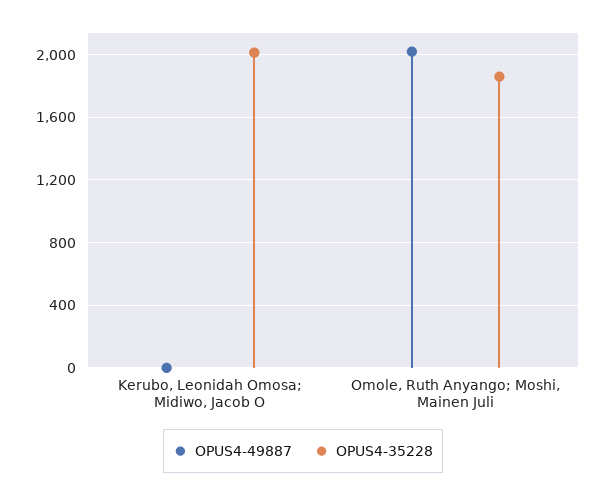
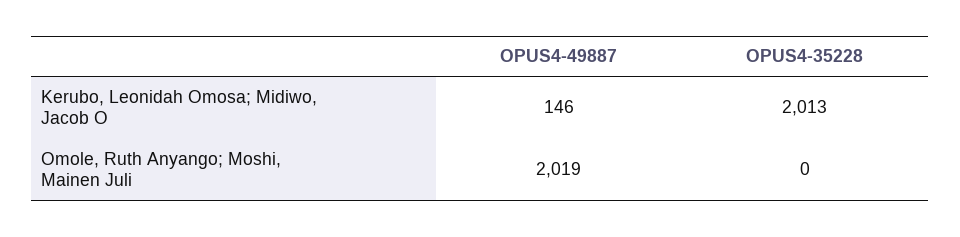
  {
    "OPUS4-49887": {
-     "Kerubo, Leonidah Omosa; Midiwo, Jacob O": 0,
+     "Kerubo, Leonidah Omosa; Midiwo, Jacob O": 146,
      "Omole, Ruth Anyango; Moshi, Mainen Juli": 2019
    },
    "OPUS4-35228": {
      "Kerubo, Leonidah Omosa; Midiwo, Jacob O": 2013,
-     "Omole, Ruth Anyango; Moshi, Mainen Juli": 1850
+     "Omole, Ruth Anyango; Moshi, Mainen Juli": 0
    }
  }

